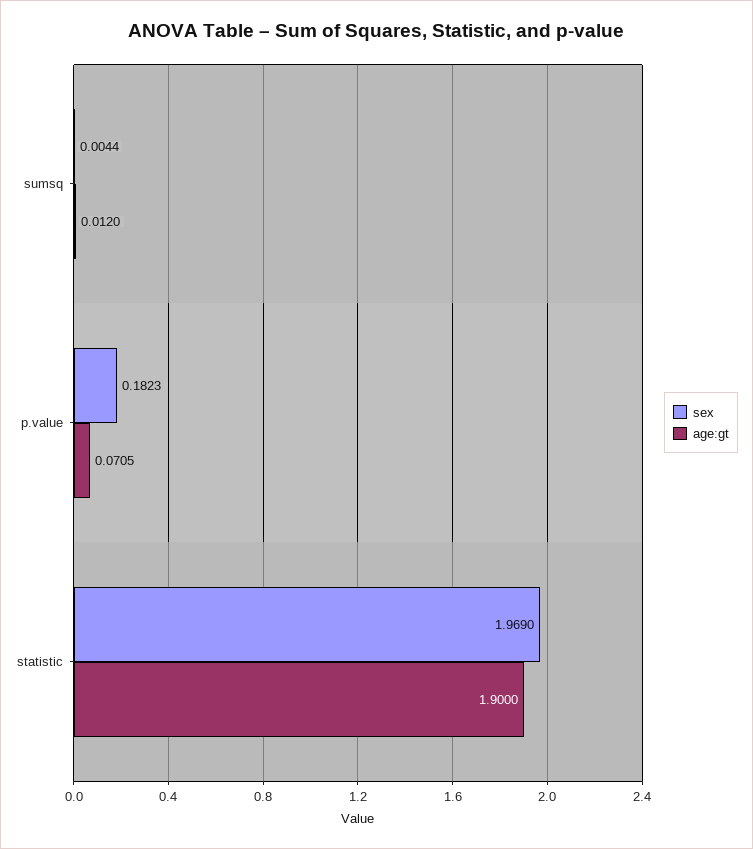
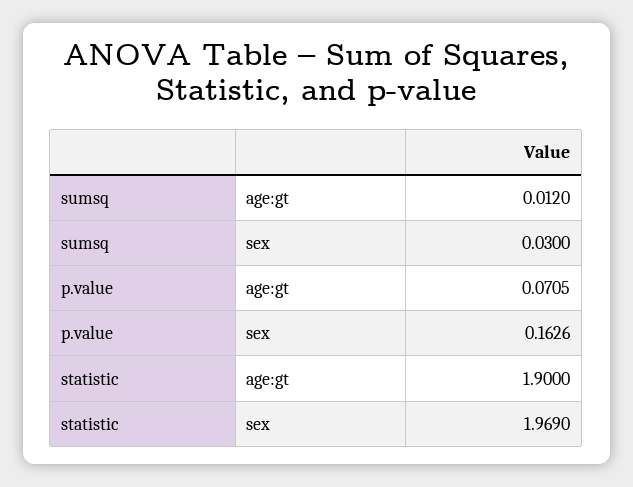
  {
    "sex": {
-     "sumsq": 0.0044,
+     "sumsq": 0.03,
-     "p.value": 0.1823,
+     "p.value": 0.1626,
      "statistic": 1.969
    },
    "age:gt": {
      "sumsq": 0.012,
      "p.value": 0.0705,
      "statistic": 1.9
    }
  }

